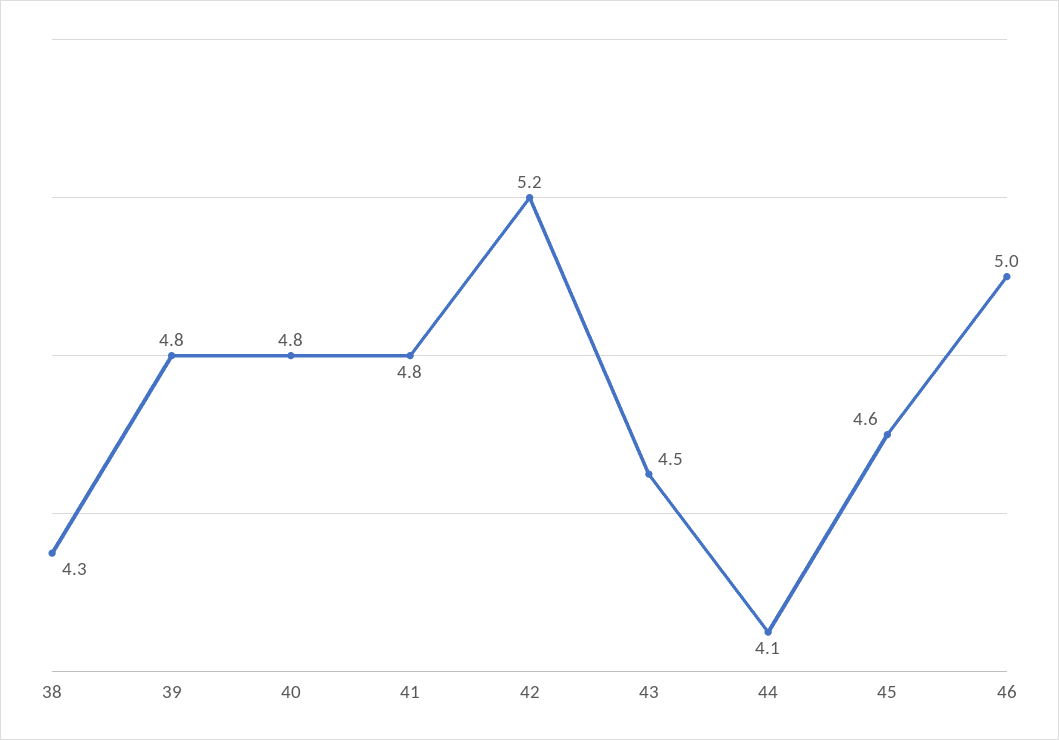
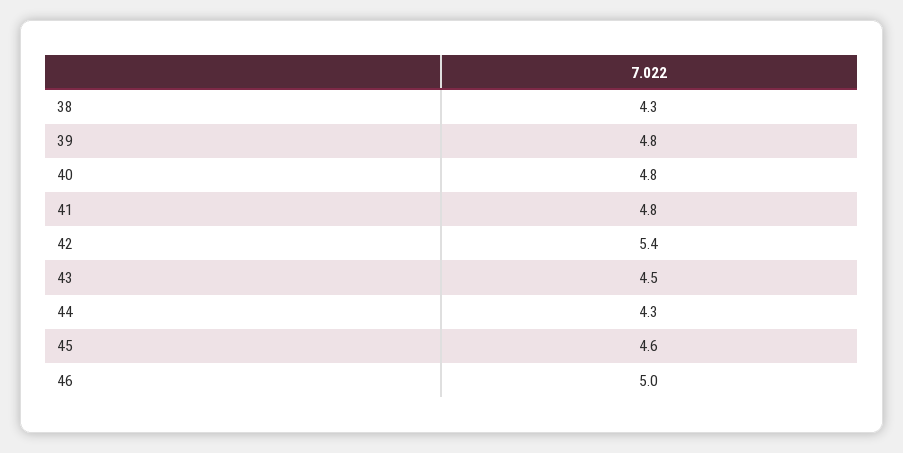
  {
    "38": 4.3,
    "39": 4.8,
    "40": 4.8,
    "41": 4.8,
-   "42": 5.2,
+   "42": 5.4,
    "43": 4.5,
-   "44": 4.1,
+   "44": 4.3,
    "45": 4.6,
    "46": 5
  }

